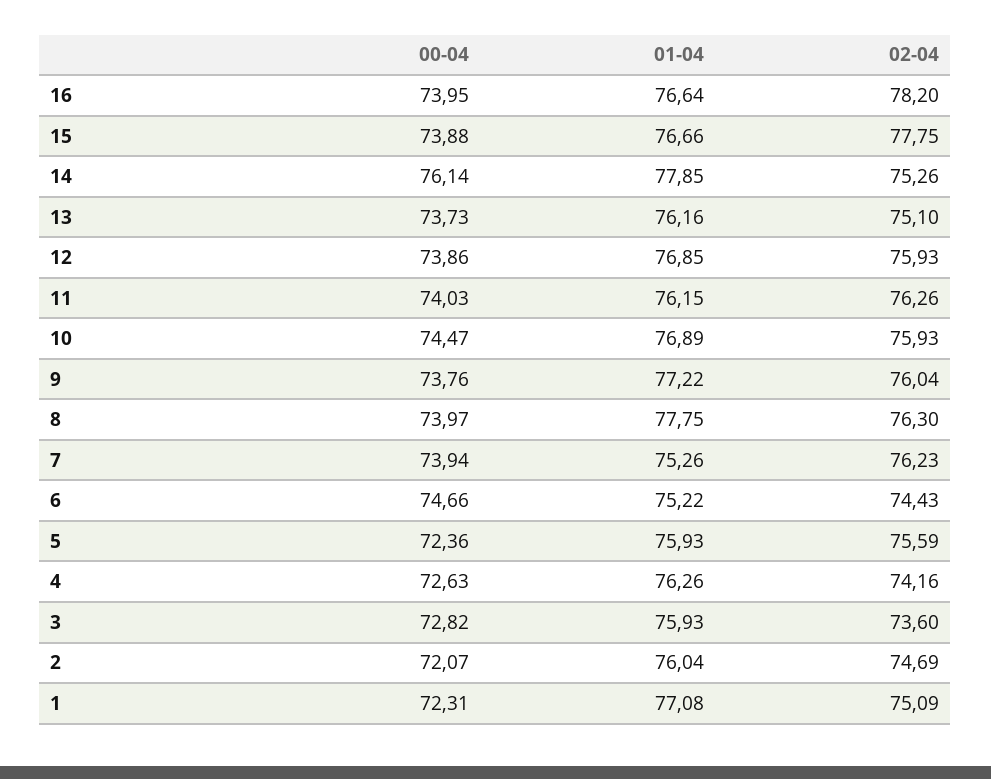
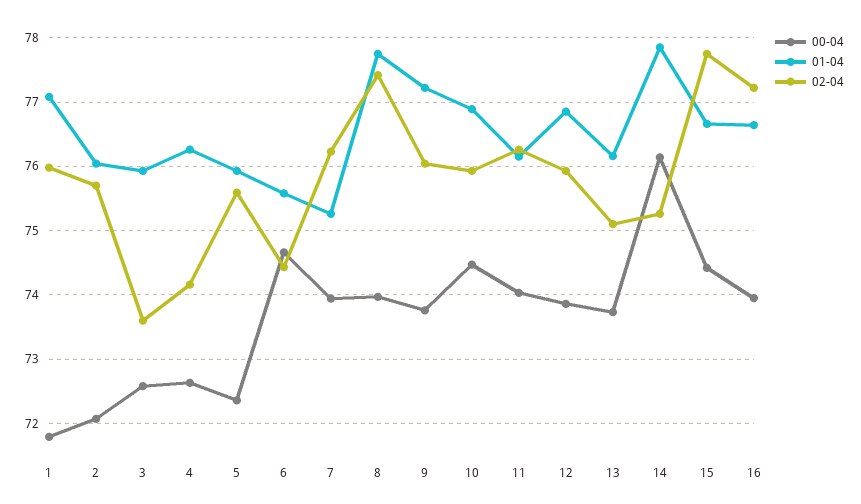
  {
    "00-04": {
      "16": 73.95,
-     "15": 73.88,
+     "15": 74.4,
      "14": 76.14,
      "13": 73.73,
      "12": 73.86,
      "11": 74.03,
      "10": 74.47,
      "9": 73.76,
      "8": 73.97,
      "7": 73.94,
      "6": 74.66,
      "5": 72.36,
      "4": 72.63,
-     "3": 72.82,
+     "3": 72.6,
      "2": 72.07,
-     "1": 72.31
+     "1": 71.8
    },
    "01-04": {
      "16": 76.64,
      "15": 76.66,
      "14": 77.85,
      "13": 76.16,
      "12": 76.85,
      "11": 76.15,
      "10": 76.89,
      "9": 77.22,
      "8": 77.75,
      "7": 75.26,
-     "6": 75.22,
+     "6": 75.6,
      "5": 75.93,
      "4": 76.26,
      "3": 75.93,
      "2": 76.04,
      "1": 77.08
    },
    "02-04": {
-     "16": 78.2,
+     "16": 77.2,
      "15": 77.75,
      "14": 75.26,
      "13": 75.1,
      "12": 75.93,
      "11": 76.26,
      "10": 75.93,
      "9": 76.04,
-     "8": 76.3,
+     "8": 77.4,
      "7": 76.23,
      "6": 74.43,
      "5": 75.59,
      "4": 74.16,
      "3": 73.6,
-     "2": 74.69,
+     "2": 75.7,
-     "1": 75.09
+     "1": 76
    }
  }

